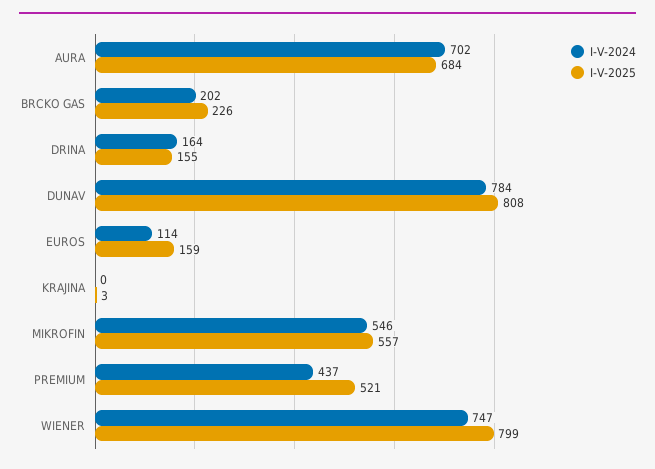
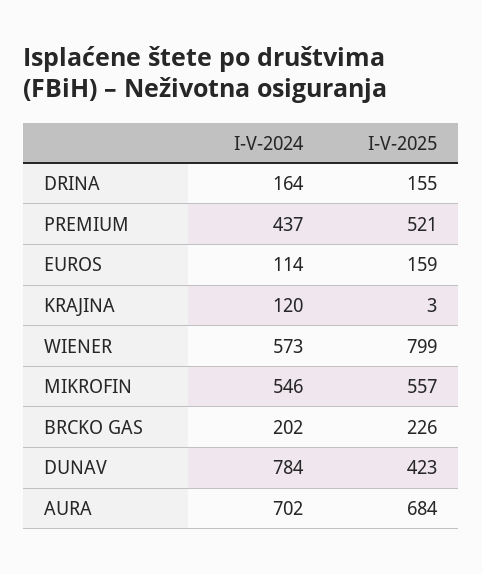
  {
    "I-V-2024": {
      "AURA": 702,
      "BRCKO GAS": 202,
      "DRINA": 164,
      "DUNAV": 784,
      "EUROS": 114,
-     "KRAJINA": 0,
+     "KRAJINA": 120,
      "MIKROFIN": 546,
      "PREMIUM": 437,
-     "WIENER": 747
+     "WIENER": 573
    },
    "I-V-2025": {
      "AURA": 684,
      "BRCKO GAS": 226,
      "DRINA": 155,
-     "DUNAV": 808,
+     "DUNAV": 423,
      "EUROS": 159,
      "KRAJINA": 3,
      "MIKROFIN": 557,
      "PREMIUM": 521,
      "WIENER": 799
    }
  }

